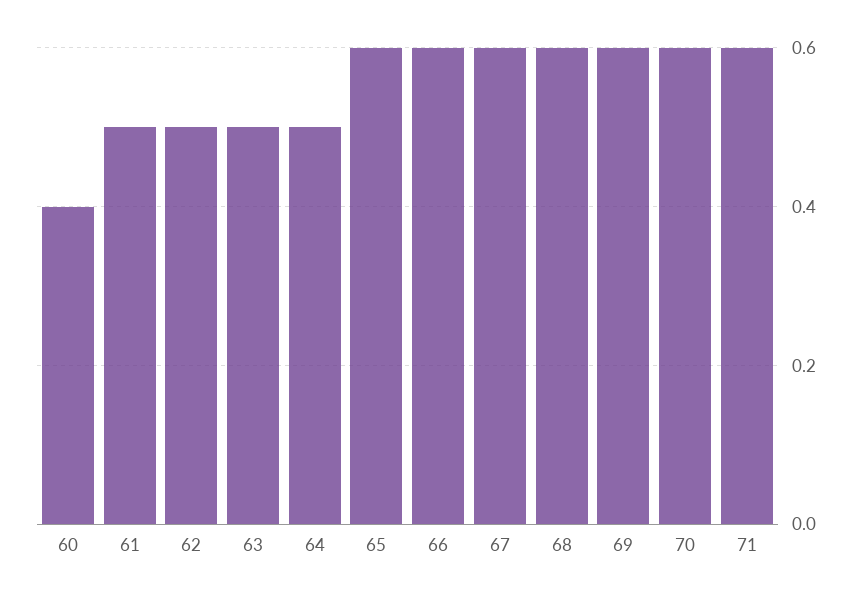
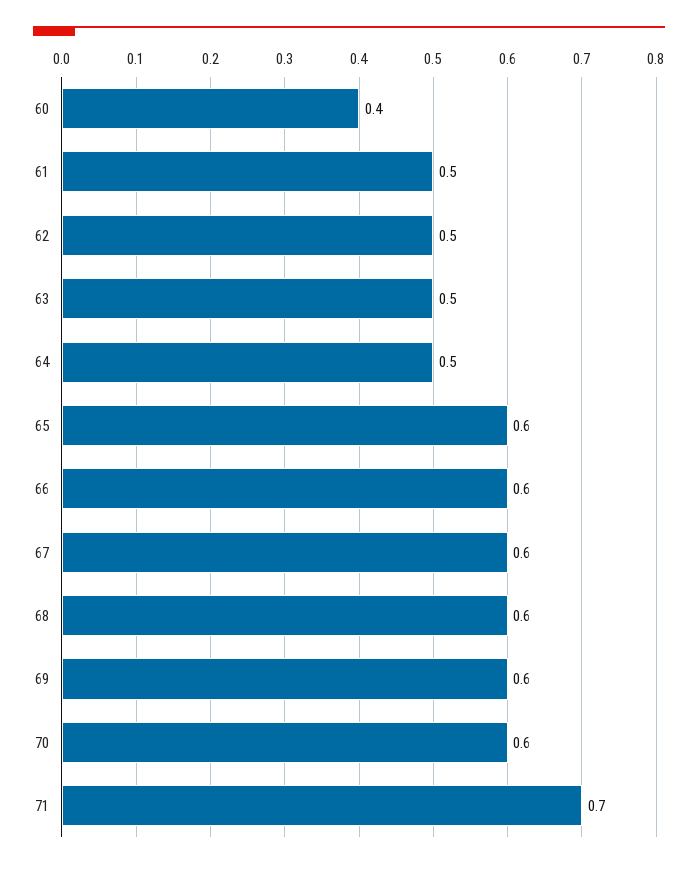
  {
    "60": 0.4,
    "61": 0.5,
    "62": 0.5,
    "63": 0.5,
    "64": 0.5,
    "65": 0.6,
    "66": 0.6,
    "67": 0.6,
    "68": 0.6,
    "69": 0.6,
    "70": 0.6,
-   "71": 0.6
+   "71": 0.7
  }

